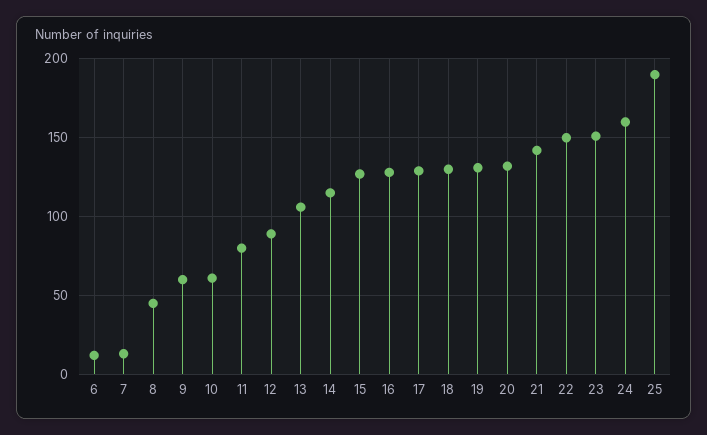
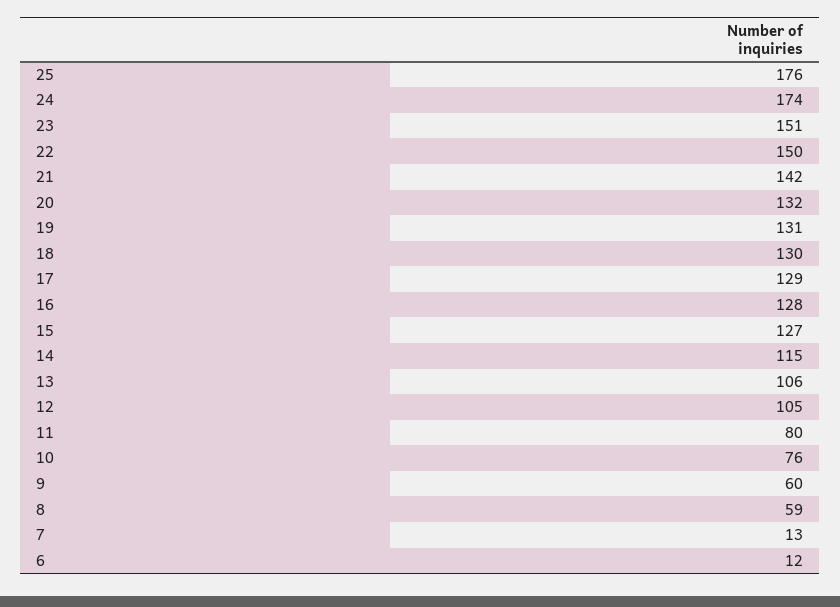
  {
    "6": 12,
    "7": 13,
-   "8": 45,
+   "8": 59,
    "9": 60,
-   "10": 60,
+   "10": 76,
    "11": 80,
-   "12": 90,
+   "12": 105,
    "13": 106,
    "14": 115,
    "15": 127,
    "16": 128,
    "17": 129,
    "18": 130,
    "19": 131,
    "20": 132,
    "21": 142,
    "22": 150,
    "23": 151,
-   "24": 160,
+   "24": 174,
-   "25": 190
+   "25": 176
  }

